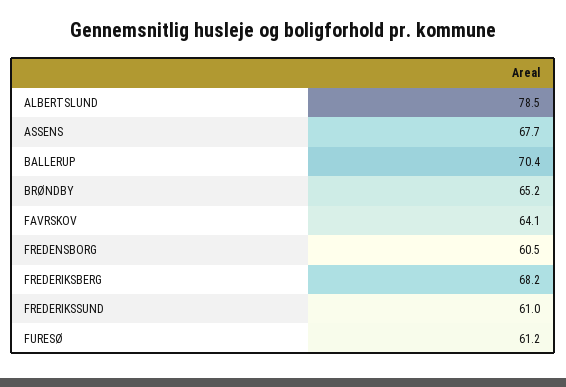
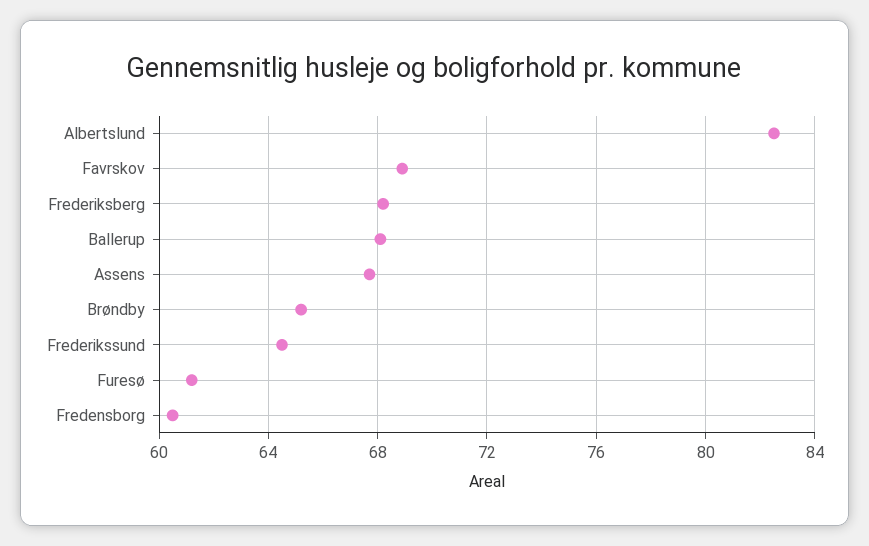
  {
-   "ALBERTSLUND": 78.5,
+   "ALBERTSLUND": 82.5,
    "ASSENS": 67.7,
-   "BALLERUP": 70.4,
+   "BALLERUP": 68,
    "BRØNDBY": 65.2,
-   "FAVRSKOV": 64.1,
+   "FAVRSKOV": 69,
    "FREDENSBORG": 60.5,
    "FREDERIKSBERG": 68.2,
-   "FREDERIKSSUND": 61,
+   "FREDERIKSSUND": 64.5,
    "FURESØ": 61.2
  }

